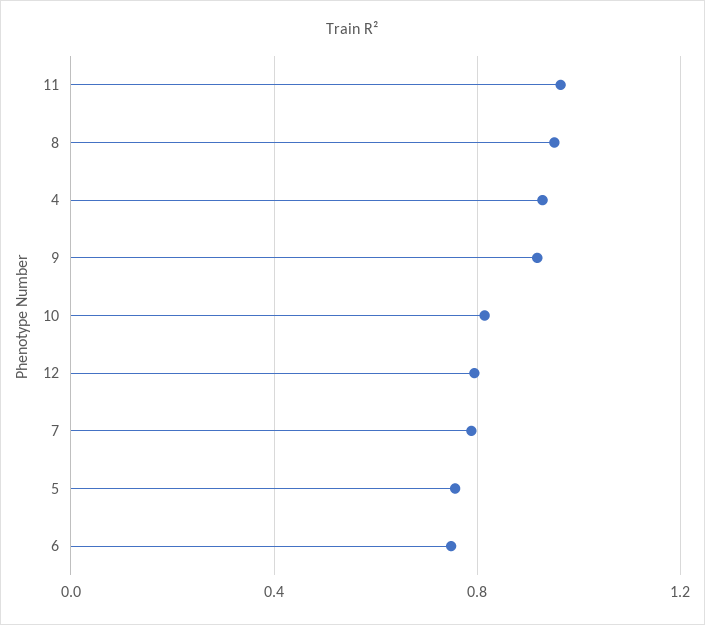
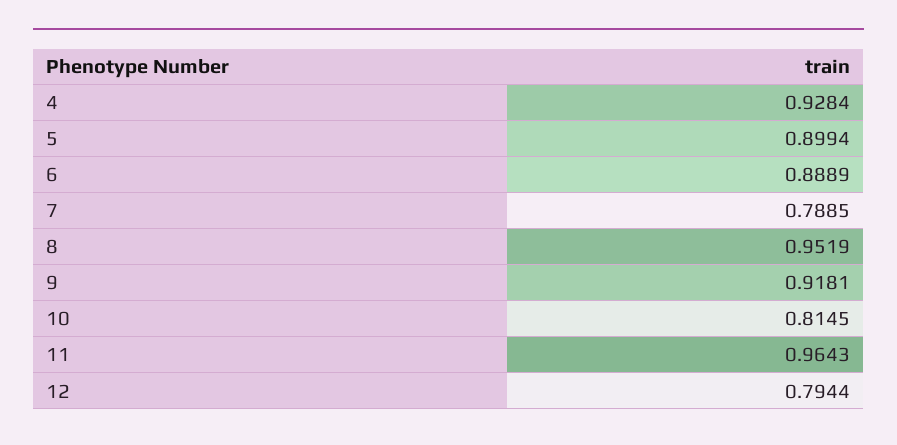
  {
    "11": 0.9643,
    "8": 0.9519,
    "4": 0.9284,
    "9": 0.9181,
    "10": 0.8145,
    "12": 0.7944,
    "7": 0.7885,
-   "5": 0.75,
+   "5": 0.8994,
-   "6": 0.75
+   "6": 0.8889
  }

